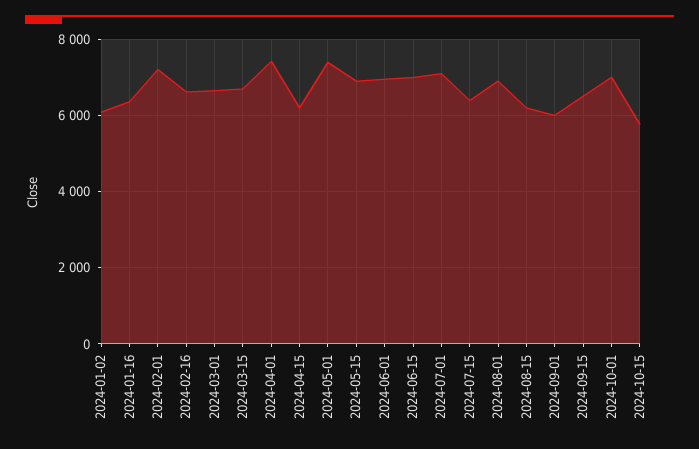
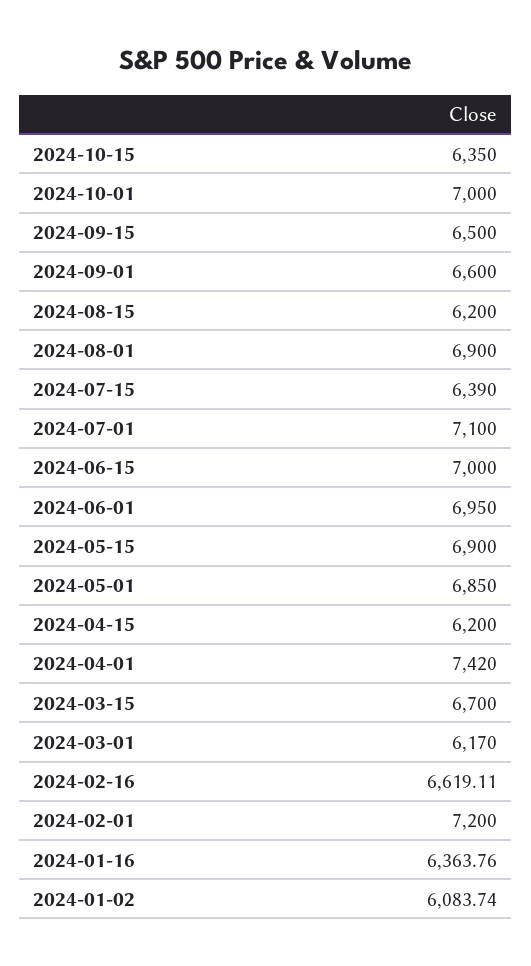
  {
    "2024-01-02": 6083.74,
    "2024-01-16": 6363.76,
    "2024-02-01": 7200,
    "2024-02-16": 6619.11,
-   "2024-03-01": 6600,
+   "2024-03-01": 6170,
    "2024-03-15": 6700,
    "2024-04-01": 7420,
    "2024-04-15": 6200,
-   "2024-05-01": 7400,
+   "2024-05-01": 6850,
    "2024-05-15": 6900,
    "2024-06-01": 6950,
    "2024-06-15": 7000,
    "2024-07-01": 7100,
    "2024-07-15": 6390,
    "2024-08-01": 6900,
    "2024-08-15": 6200,
-   "2024-09-01": 6000,
+   "2024-09-01": 6600,
    "2024-09-15": 6500,
    "2024-10-01": 7000,
-   "2024-10-15": 5800
+   "2024-10-15": 6350
  }

